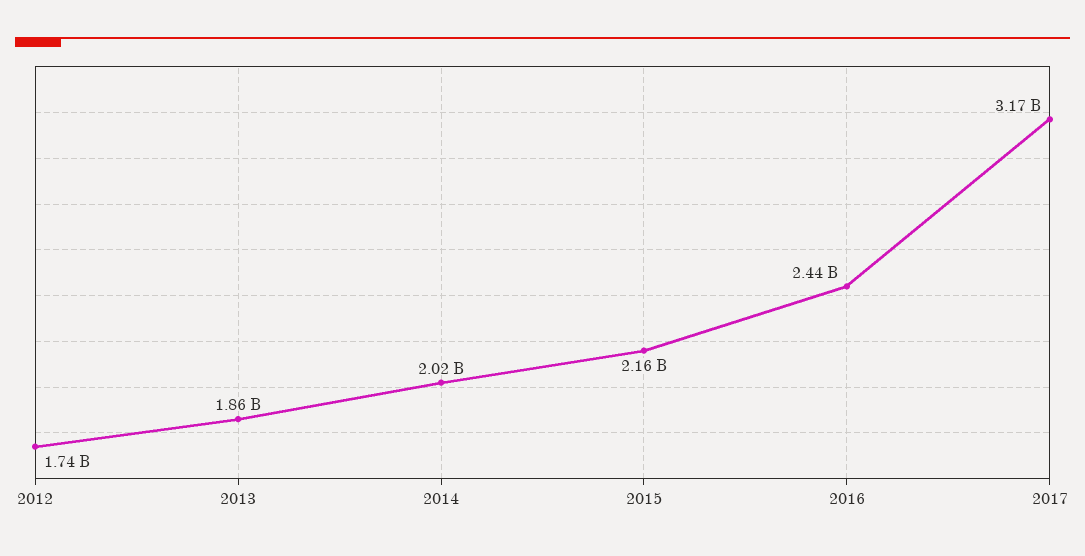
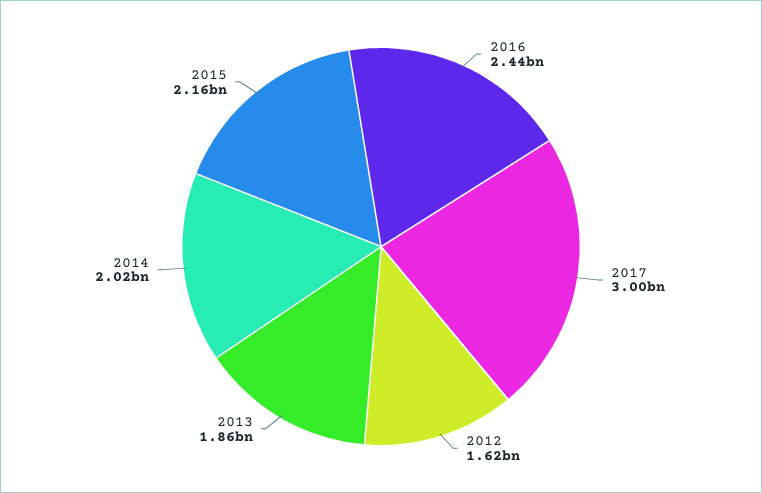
  {
-   "2012": 1740000000,
+   "2012": 1620000000,
    "2013": 1860000000,
    "2014": 2020000000,
    "2015": 2160000000,
    "2016": 2440000000,
-   "2017": 3170000000
+   "2017": 3000000000
  }

